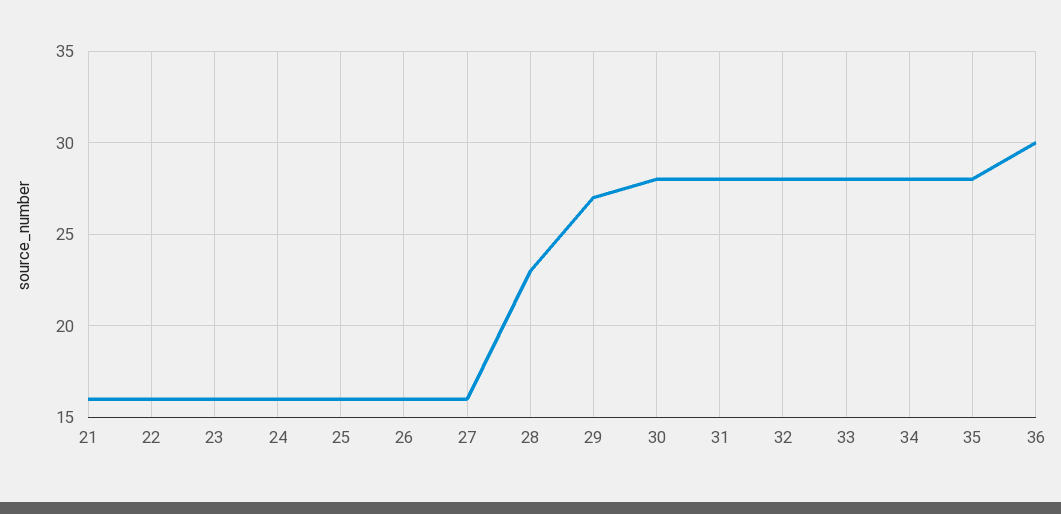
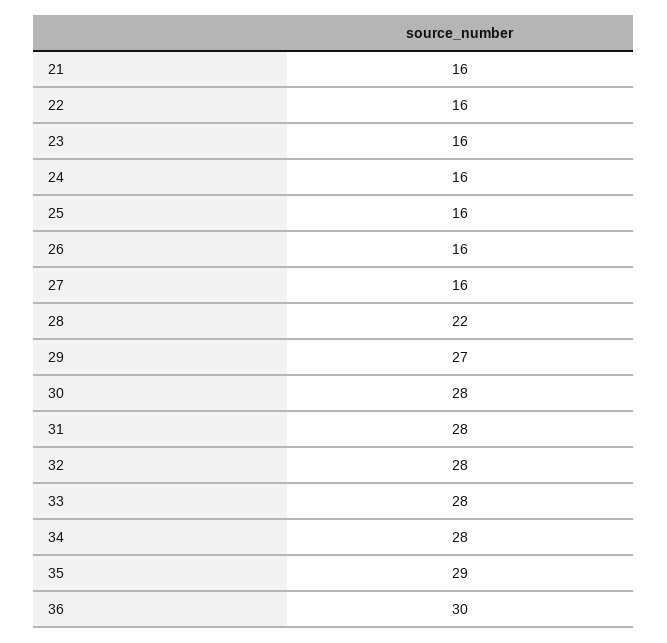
  {
    "21": 16,
    "22": 16,
    "23": 16,
    "24": 16,
    "25": 16,
    "26": 16,
    "27": 16,
-   "28": 23,
+   "28": 22,
    "29": 27,
    "30": 28,
    "31": 28,
    "32": 28,
    "33": 28,
    "34": 28,
-   "35": 28,
+   "35": 29,
    "36": 30
  }

